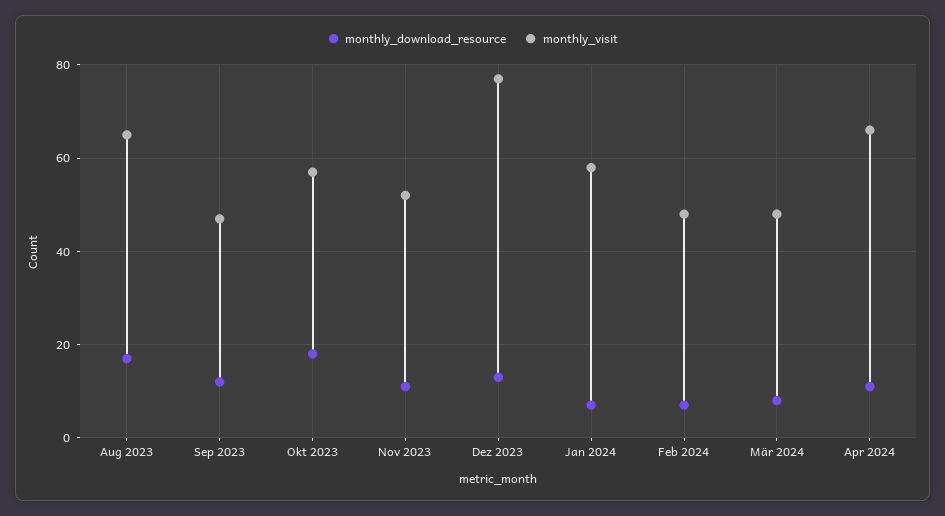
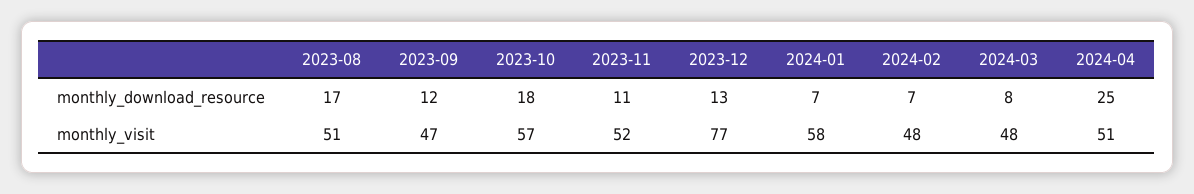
  {
    "monthly_download_resource": {
      "Aug 2023": 17,
      "Sep 2023": 12,
      "Okt 2023": 18,
      "Nov 2023": 11,
      "Dez 2023": 13,
      "Jan 2024": 7,
      "Feb 2024": 7,
      "Mär 2024": 8,
-     "Apr 2024": 10
+     "Apr 2024": 25
    },
    "monthly_visit": {
-     "Aug 2023": 65,
+     "Aug 2023": 51,
      "Sep 2023": 47,
      "Okt 2023": 57,
      "Nov 2023": 52,
      "Dez 2023": 77,
      "Jan 2024": 58,
      "Feb 2024": 48,
      "Mär 2024": 48,
-     "Apr 2024": 65
+     "Apr 2024": 51
    }
  }

